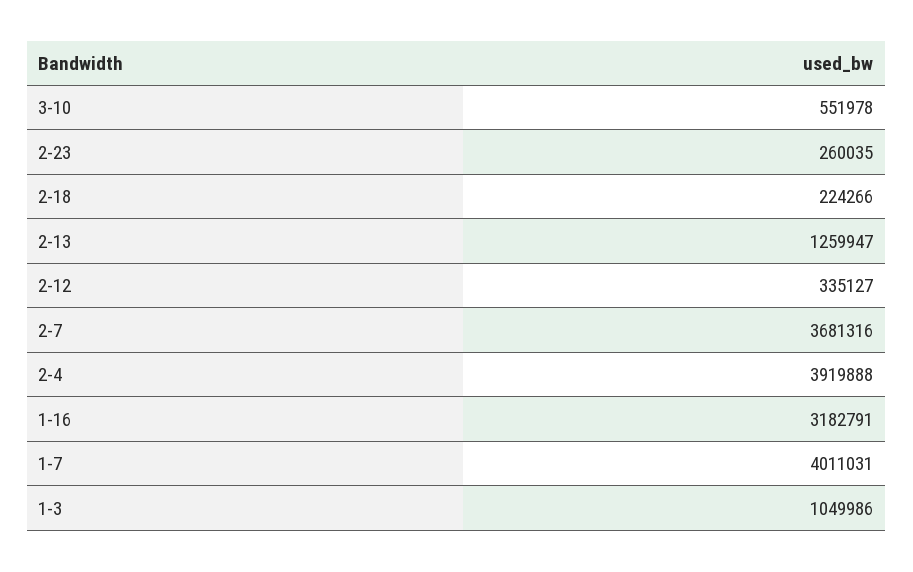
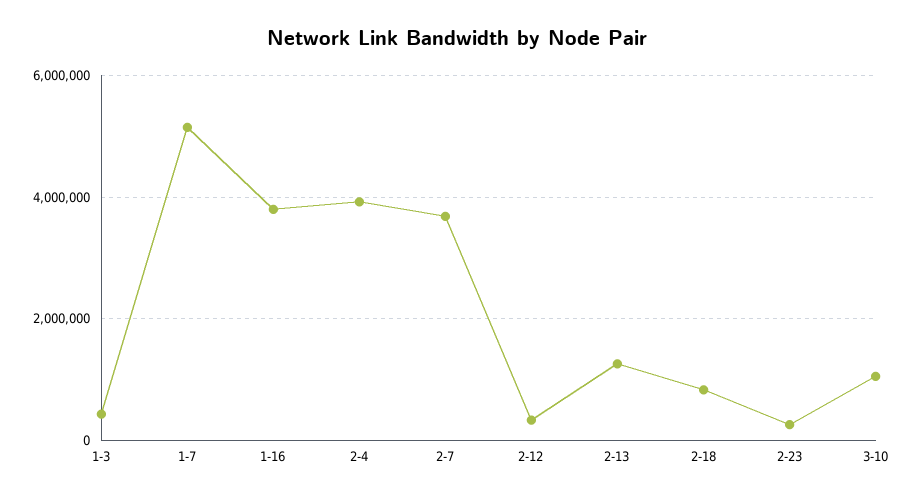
  {
-   "3-10": 551978,
+   "3-10": 1000000,
    "2-23": 260035,
-   "2-18": 224266,
+   "2-18": 800000,
    "2-13": 1259947,
    "2-12": 335127,
    "2-7": 3681316,
    "2-4": 3919888,
-   "1-16": 3182791,
+   "1-16": 3800000,
-   "1-7": 4011031,
+   "1-7": 5200000,
-   "1-3": 1049986
+   "1-3": 400000
  }

